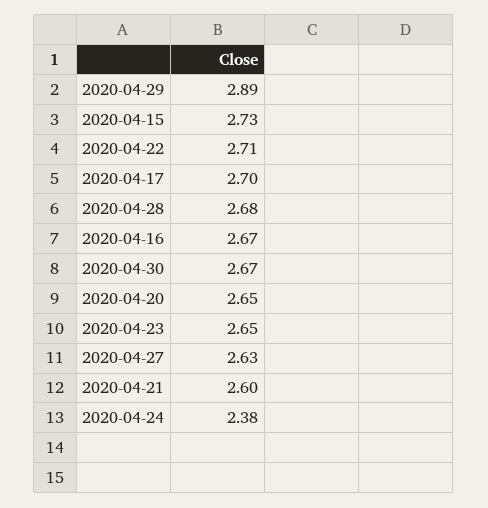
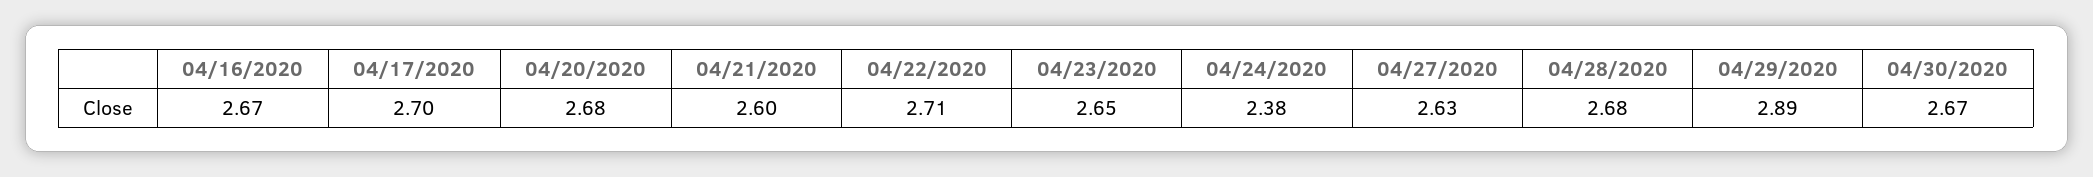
  {
    "2020-04-29": 2.89,
-   "2020-04-15": 2.73,
    "2020-04-22": 2.71,
    "2020-04-17": 2.7,
    "2020-04-28": 2.68,
    "2020-04-16": 2.67,
    "2020-04-30": 2.67,
-   "2020-04-20": 2.65,
+   "2020-04-20": 2.68,
    "2020-04-23": 2.65,
    "2020-04-27": 2.63,
    "2020-04-21": 2.6,
    "2020-04-24": 2.38
  }

